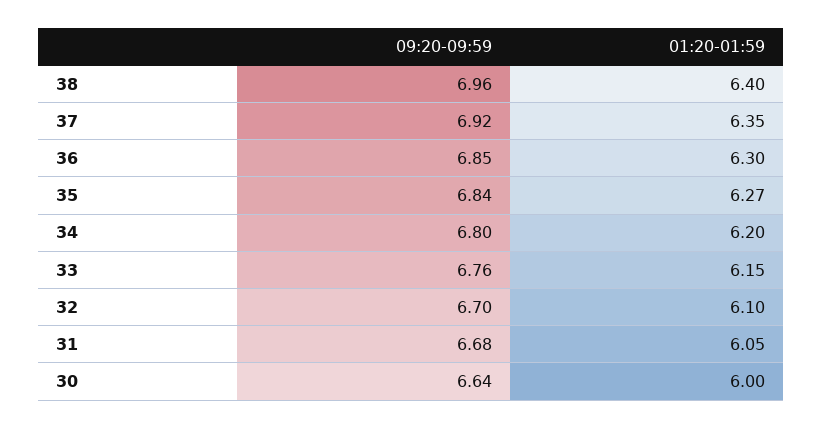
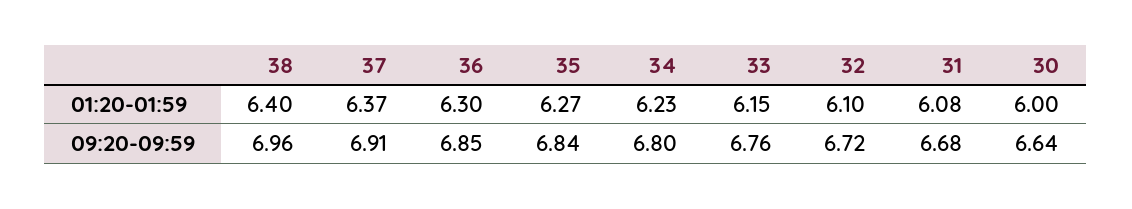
  {
    "09:20-09:59": {
      "38": 6.96,
-     "37": 6.92,
+     "37": 6.91,
      "36": 6.85,
      "35": 6.84,
      "34": 6.8,
      "33": 6.76,
-     "32": 6.7,
+     "32": 6.72,
      "31": 6.68,
      "30": 6.64
    },
    "01:20-01:59": {
      "38": 6.4,
-     "37": 6.35,
+     "37": 6.37,
      "36": 6.3,
      "35": 6.27,
-     "34": 6.2,
+     "34": 6.23,
      "33": 6.15,
      "32": 6.1,
-     "31": 6.05,
+     "31": 6.08,
      "30": 6
    }
  }

